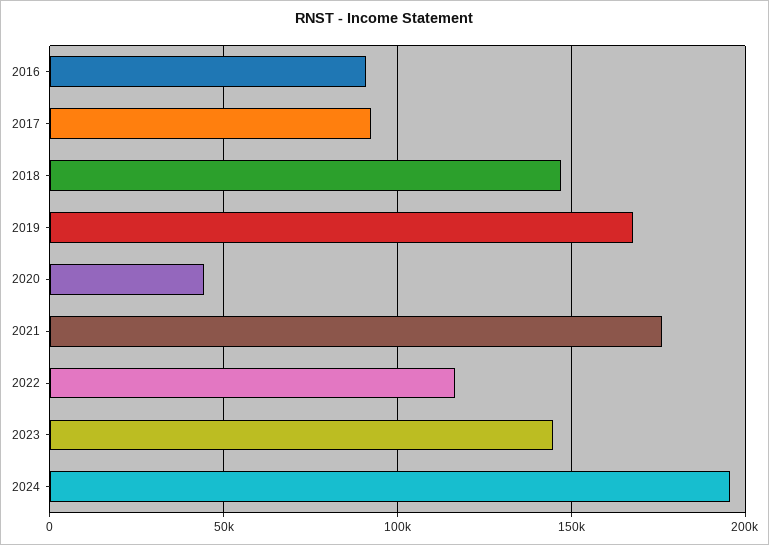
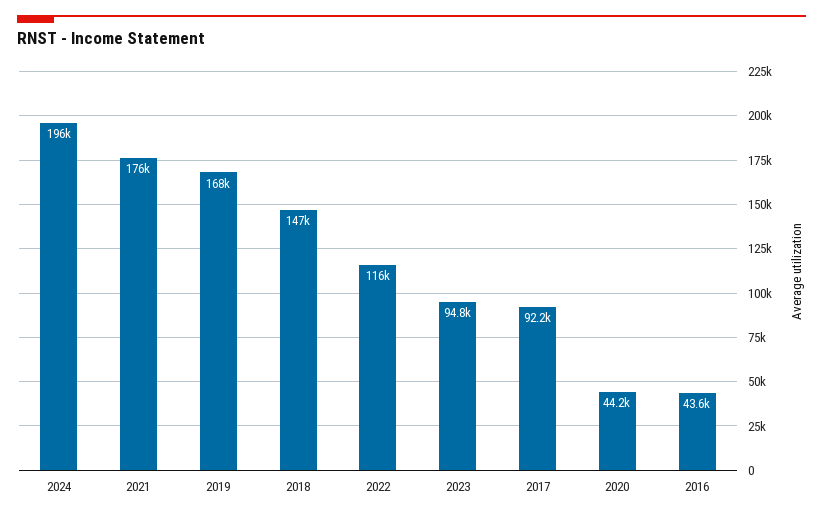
  {
-   "2016": 90000,
+   "2016": 43600,
    "2017": 92200,
    "2018": 147000,
    "2019": 168000,
    "2020": 44200,
    "2021": 176000,
    "2022": 116000,
-   "2023": 145000,
+   "2023": 94800,
    "2024": 196000
  }

